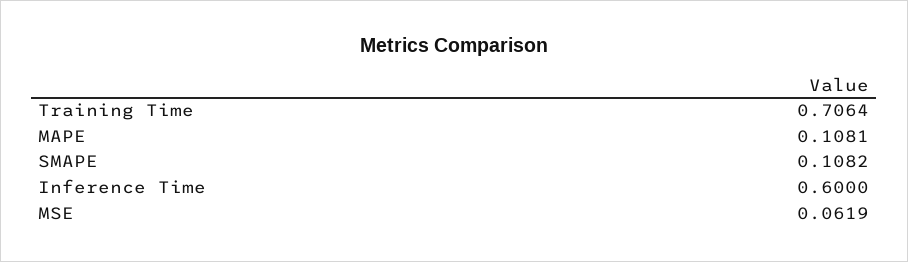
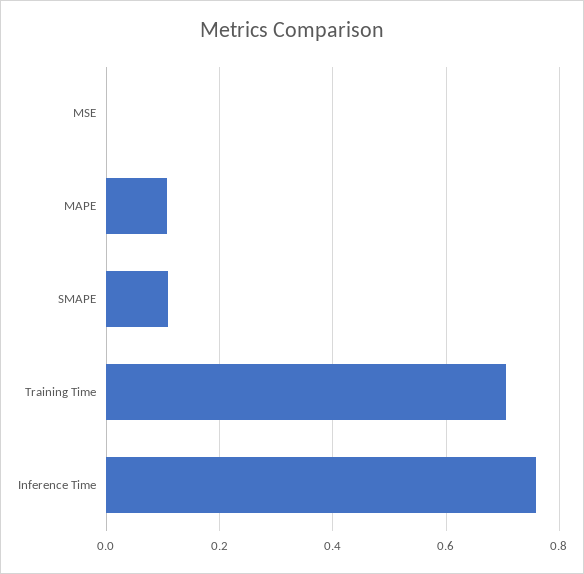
  {
    "Training Time": 0.7064,
    "MAPE": 0.1081,
    "SMAPE": 0.1082,
-   "Inference Time": 0.6,
+   "Inference Time": 0.76,
-   "MSE": 0.0619
+   "MSE": 0
  }

